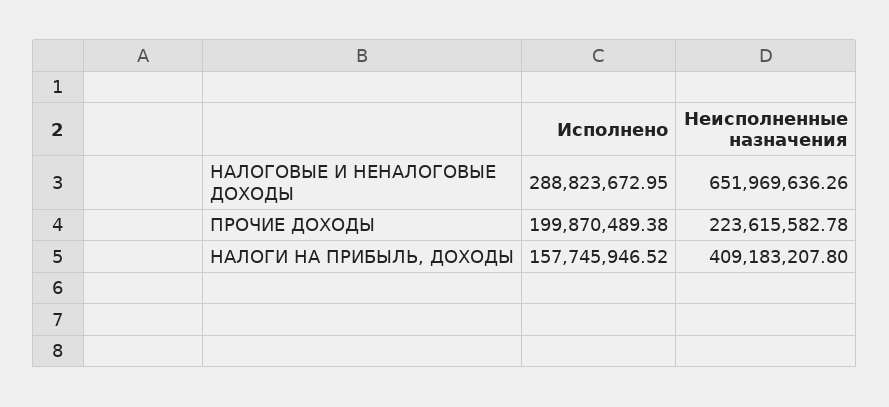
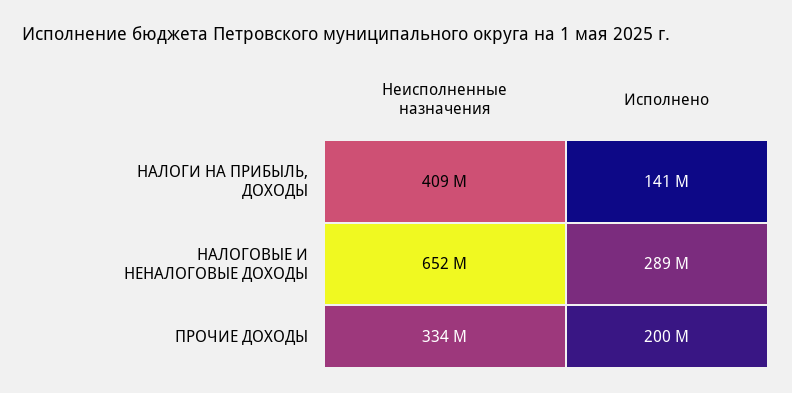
  {
    "Исполнено": {
      "НАЛОГОВЫЕ И НЕНАЛОГОВЫЕ ДОХОДЫ": 288823672.95,
      "ПРОЧИЕ ДОХОДЫ": 199870489.38,
-     "НАЛОГИ НА ПРИБЫЛЬ, ДОХОДЫ": 157745946.52
+     "НАЛОГИ НА ПРИБЫЛЬ, ДОХОДЫ": 141000000
    },
    "Неисполненные назначения": {
      "НАЛОГОВЫЕ И НЕНАЛОГОВЫЕ ДОХОДЫ": 651969636.26,
-     "ПРОЧИЕ ДОХОДЫ": 223615582.78,
+     "ПРОЧИЕ ДОХОДЫ": 334000000,
      "НАЛОГИ НА ПРИБЫЛЬ, ДОХОДЫ": 409183207.8
    }
  }

